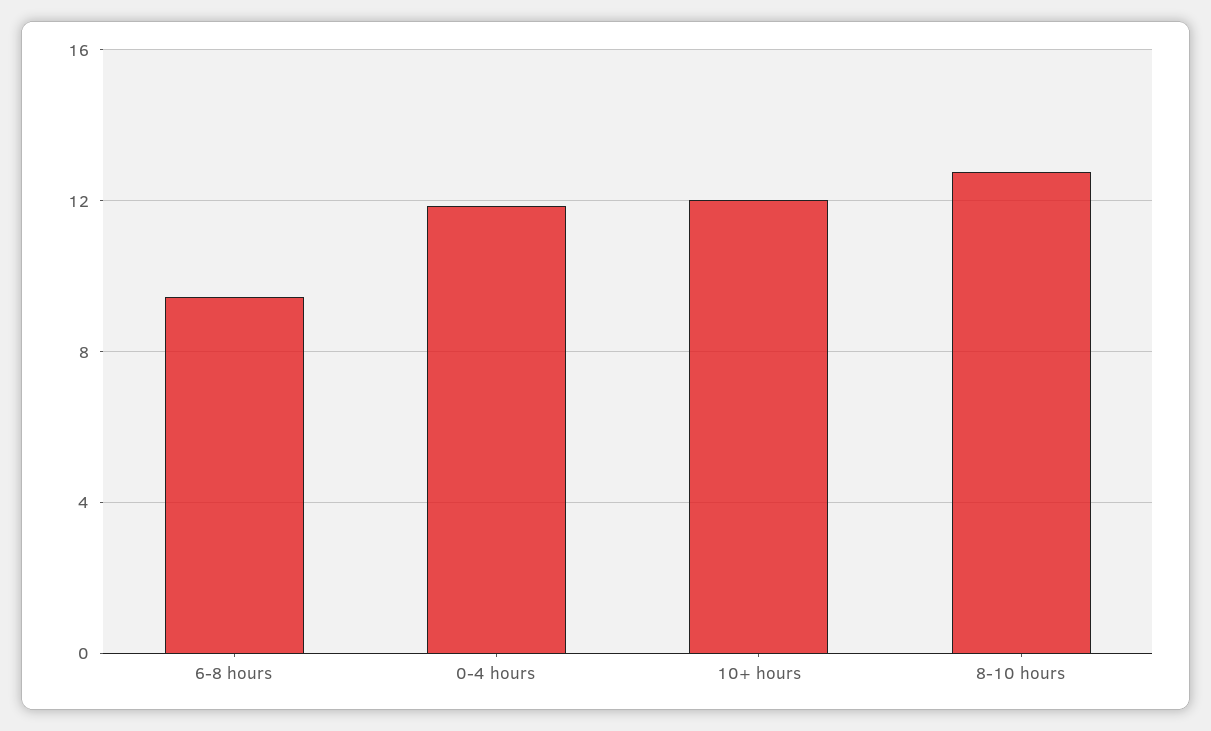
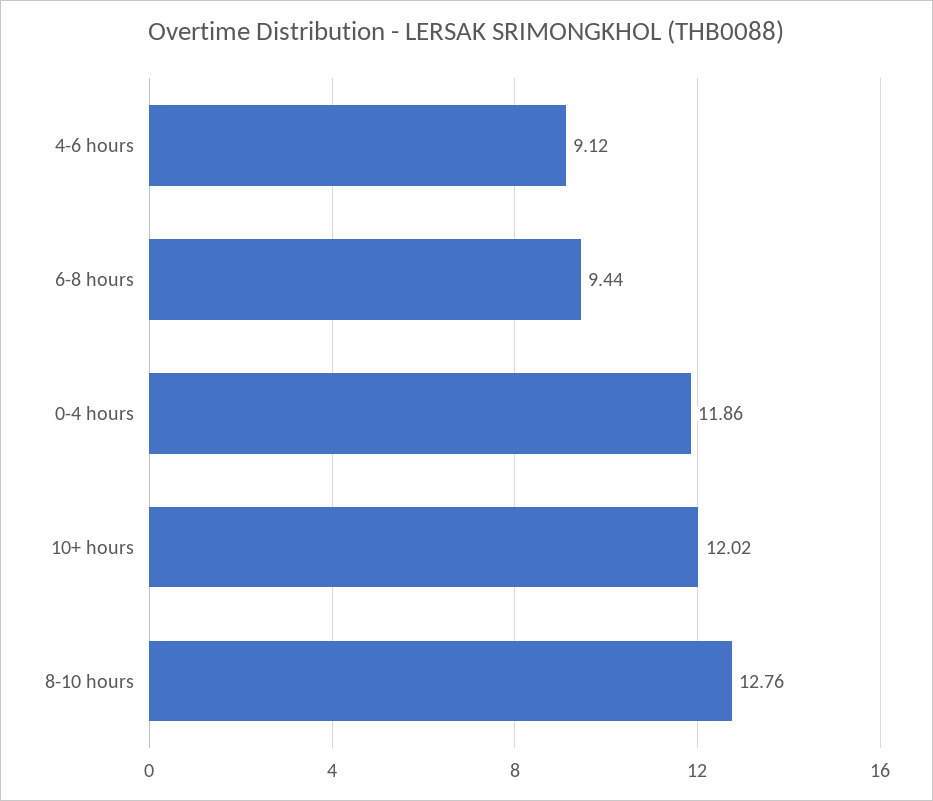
  {
    "6-8 hours": 9.44,
    "0-4 hours": 11.86,
    "10+ hours": 12.02,
-   "8-10 hours": 12.76
+   "8-10 hours": 12.76,
+   "4-6 hours": 9.12
  }

